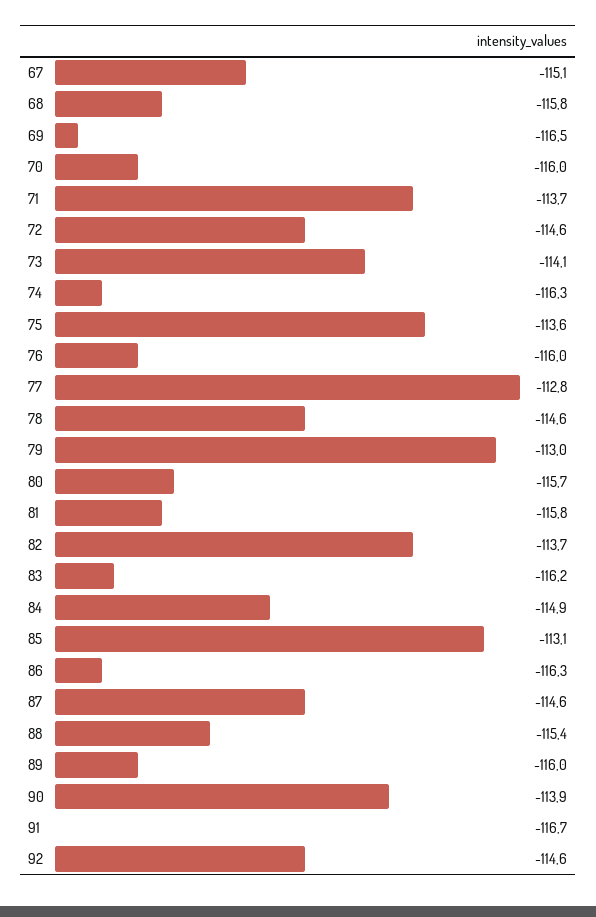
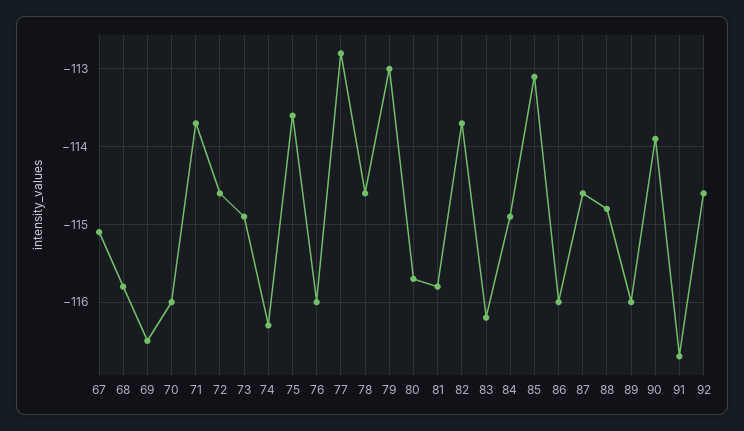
  {
    "67": -115.1,
    "68": -115.8,
    "69": -116.5,
    "70": -116,
    "71": -113.7,
    "72": -114.6,
-   "73": -114.1,
+   "73": -114.9,
    "74": -116.3,
    "75": -113.6,
    "76": -116,
    "77": -112.8,
    "78": -114.6,
    "79": -113,
    "80": -115.7,
    "81": -115.8,
    "82": -113.7,
    "83": -116.2,
    "84": -114.9,
    "85": -113.1,
-   "86": -116.3,
+   "86": -116,
    "87": -114.6,
-   "88": -115.4,
+   "88": -114.8,
    "89": -116,
    "90": -113.9,
    "91": -116.7,
    "92": -114.6
  }

